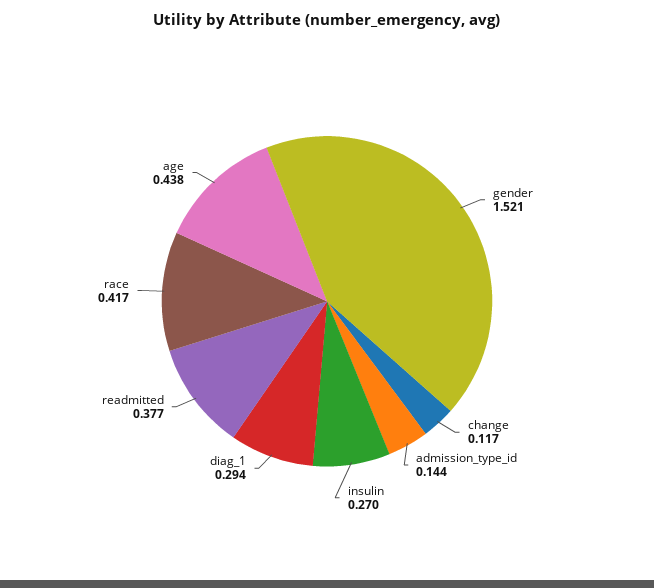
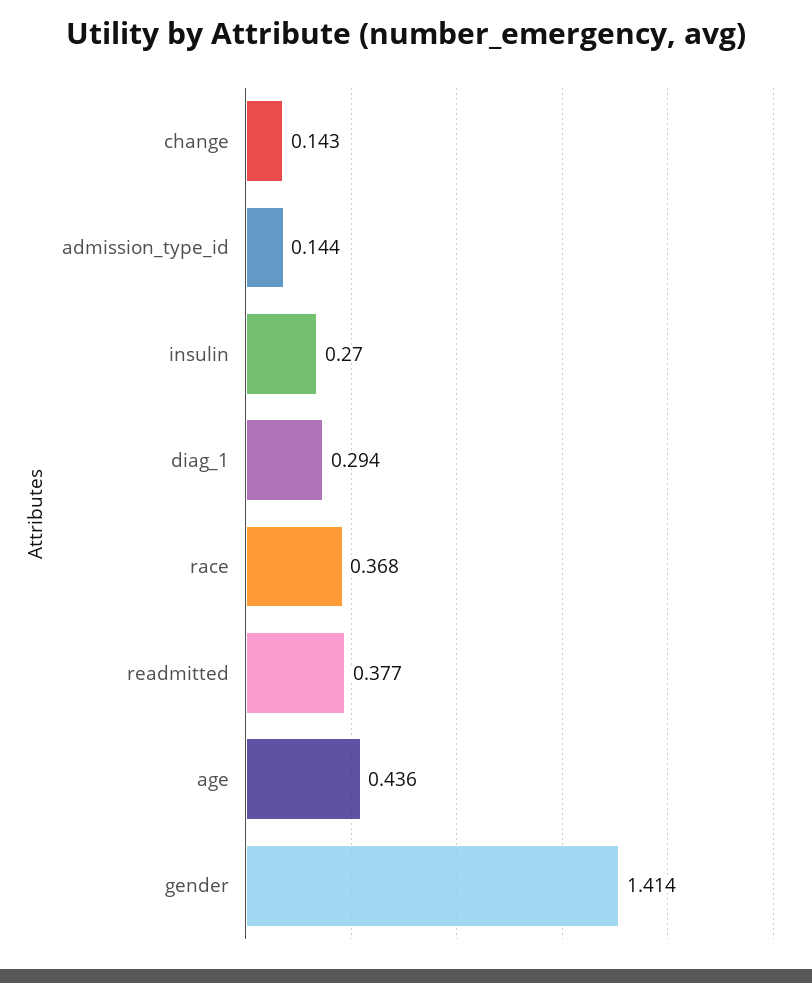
  {
-   "gender": 1.521,
+   "gender": 1.414,
-   "change": 0.117,
+   "change": 0.143,
    "admission_type_id": 0.144,
    "insulin": 0.27,
    "diag_1": 0.294,
    "readmitted": 0.377,
-   "race": 0.417,
+   "race": 0.368,
-   "age": 0.438
+   "age": 0.436
  }

